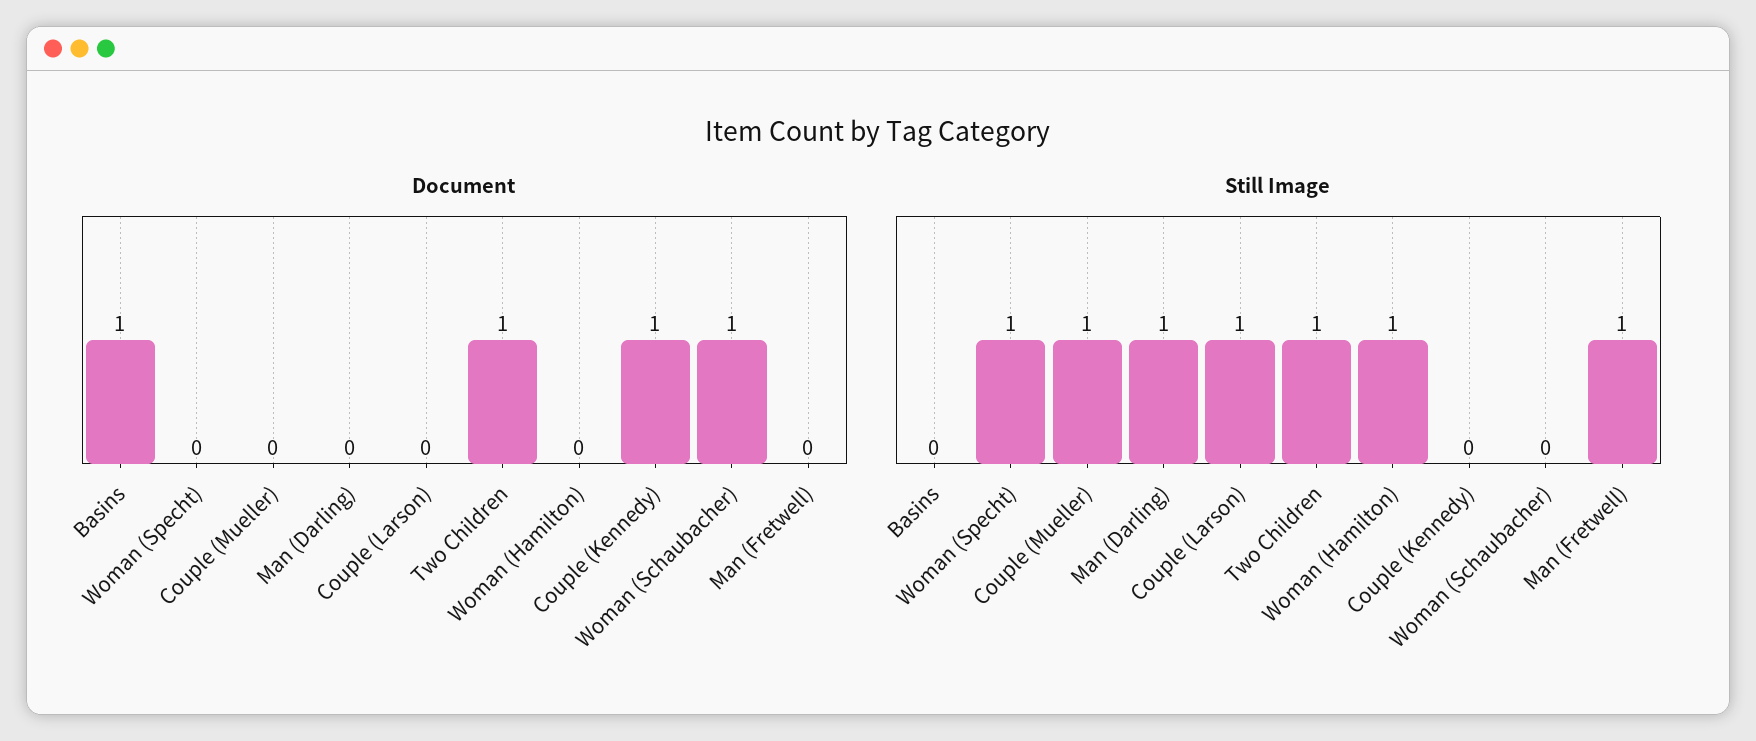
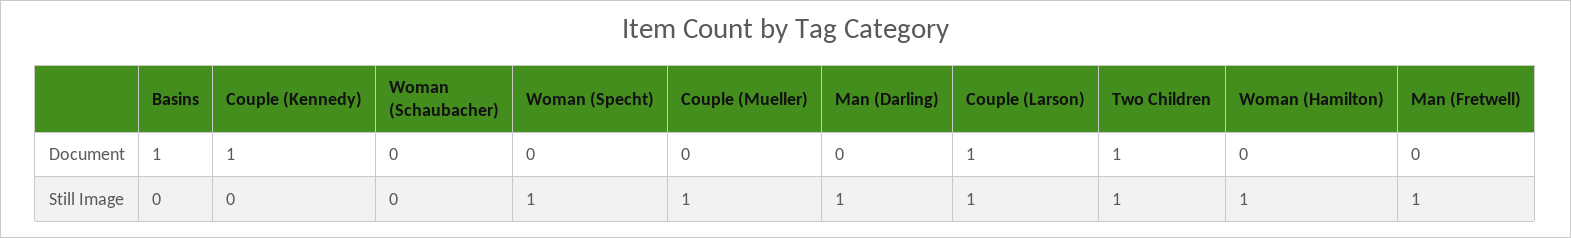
  {
    "Document": {
      "Basins": 1,
      "Woman (Specht)": 0,
      "Couple (Mueller)": 0,
      "Man (Darling)": 0,
-     "Couple (Larson)": 0,
+     "Couple (Larson)": 1,
      "Two Children": 1,
      "Woman (Hamilton)": 0,
      "Couple (Kennedy)": 1,
-     "Woman (Schaubacher)": 1,
+     "Woman (Schaubacher)": 0,
      "Man (Fretwell)": 0
    },
    "Still Image": {
      "Basins": 0,
      "Woman (Specht)": 1,
      "Couple (Mueller)": 1,
      "Man (Darling)": 1,
      "Couple (Larson)": 1,
      "Two Children": 1,
      "Woman (Hamilton)": 1,
      "Couple (Kennedy)": 0,
      "Woman (Schaubacher)": 0,
      "Man (Fretwell)": 1
    }
  }

